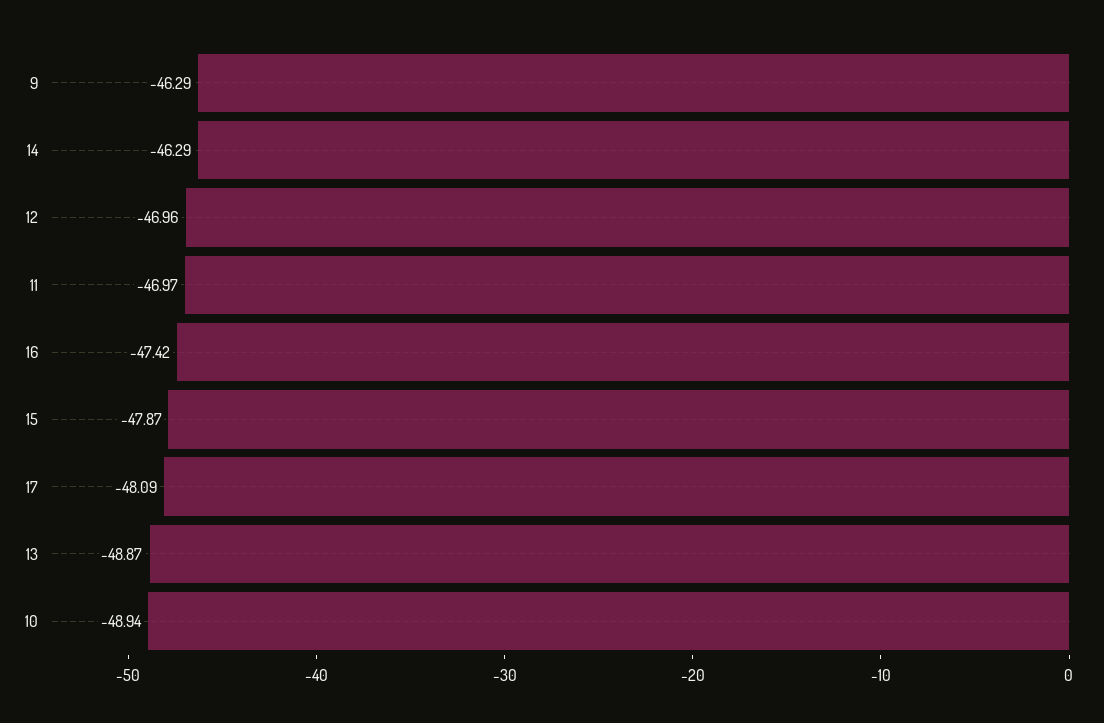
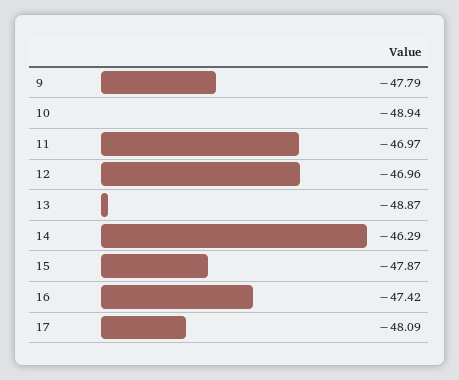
  {
-   "9": -46.29,
+   "9": -47.79,
    "14": -46.29,
    "12": -46.96,
    "11": -46.97,
    "16": -47.42,
    "15": -47.87,
    "17": -48.09,
    "13": -48.87,
    "10": -48.94
  }

